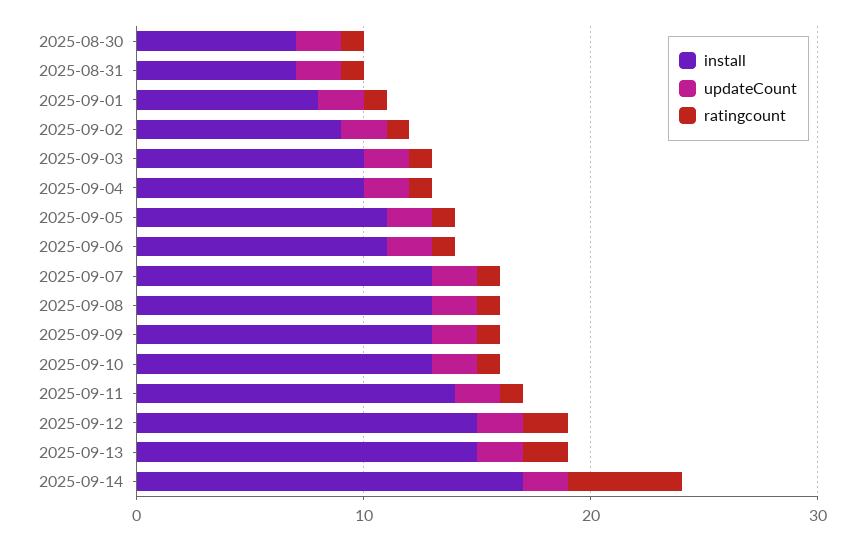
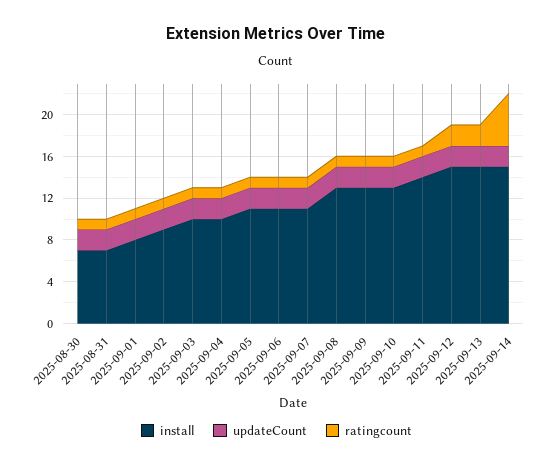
  {
    "install": {
      "2025-08-30": 7,
      "2025-08-31": 7,
      "2025-09-01": 8,
      "2025-09-02": 9,
      "2025-09-03": 10,
      "2025-09-04": 10,
      "2025-09-05": 11,
      "2025-09-06": 11,
-     "2025-09-07": 13,
+     "2025-09-07": 11,
      "2025-09-08": 13,
      "2025-09-09": 13,
      "2025-09-10": 13,
      "2025-09-11": 14,
      "2025-09-12": 15,
      "2025-09-13": 15,
-     "2025-09-14": 17
+     "2025-09-14": 15
    },
    "updateCount": {
      "2025-08-30": 2,
      "2025-08-31": 2,
      "2025-09-01": 2,
      "2025-09-02": 2,
      "2025-09-03": 2,
      "2025-09-04": 2,
      "2025-09-05": 2,
      "2025-09-06": 2,
      "2025-09-07": 2,
      "2025-09-08": 2,
      "2025-09-09": 2,
      "2025-09-10": 2,
      "2025-09-11": 2,
      "2025-09-12": 2,
      "2025-09-13": 2,
      "2025-09-14": 2
    },
    "ratingcount": {
      "2025-08-30": 1,
      "2025-08-31": 1,
      "2025-09-01": 1,
      "2025-09-02": 1,
      "2025-09-03": 1,
      "2025-09-04": 1,
      "2025-09-05": 1,
      "2025-09-06": 1,
      "2025-09-07": 1,
      "2025-09-08": 1,
      "2025-09-09": 1,
      "2025-09-10": 1,
      "2025-09-11": 1,
      "2025-09-12": 2,
      "2025-09-13": 2,
      "2025-09-14": 5
    }
  }

